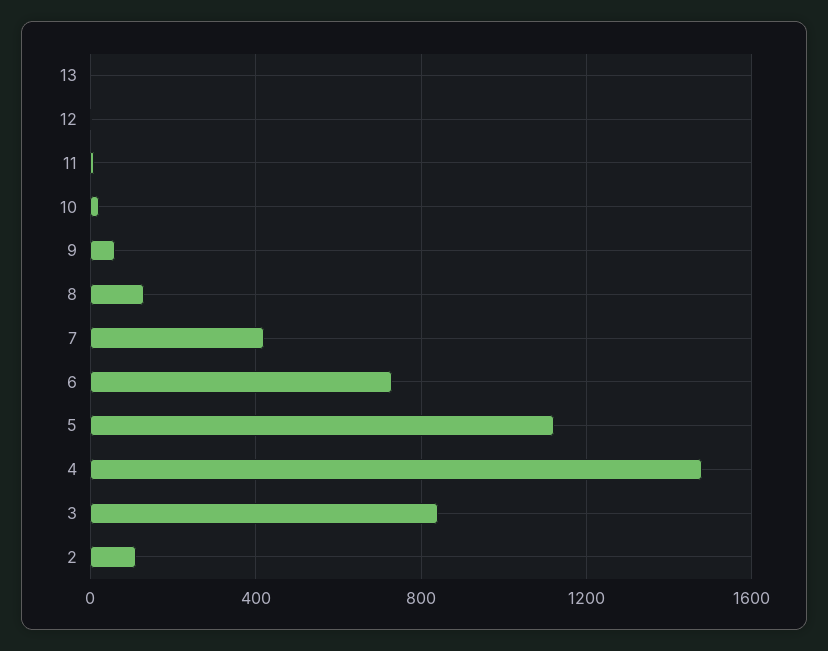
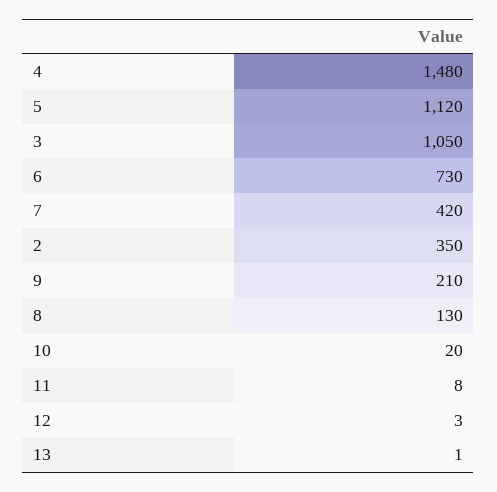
  {
    "13": 1,
    "12": 3,
    "11": 8,
    "10": 20,
-   "9": 50,
+   "9": 210,
    "8": 130,
    "7": 420,
    "6": 730,
    "5": 1120,
    "4": 1480,
-   "3": 850,
+   "3": 1050,
-   "2": 100
+   "2": 350
  }

